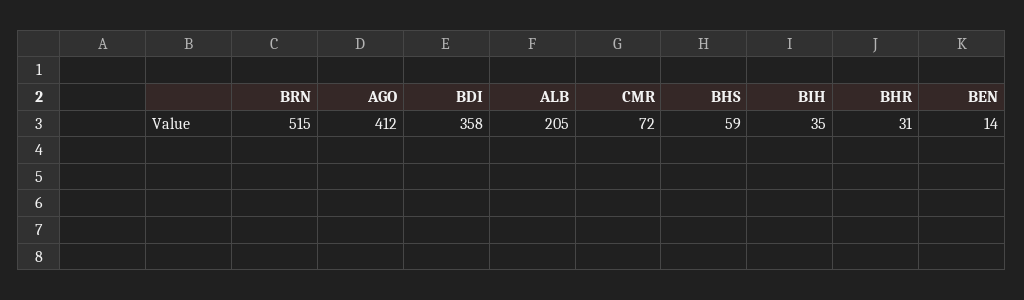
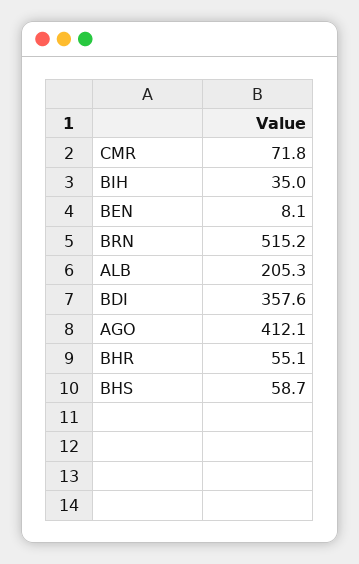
  {
    "BRN": 515.2,
    "AGO": 412.1,
    "BDI": 357.6,
    "ALB": 205.3,
    "CMR": 71.8,
    "BHS": 58.7,
    "BIH": 35,
-   "BHR": 31,
+   "BHR": 55.1,
-   "BEN": 14
+   "BEN": 8.1
  }

